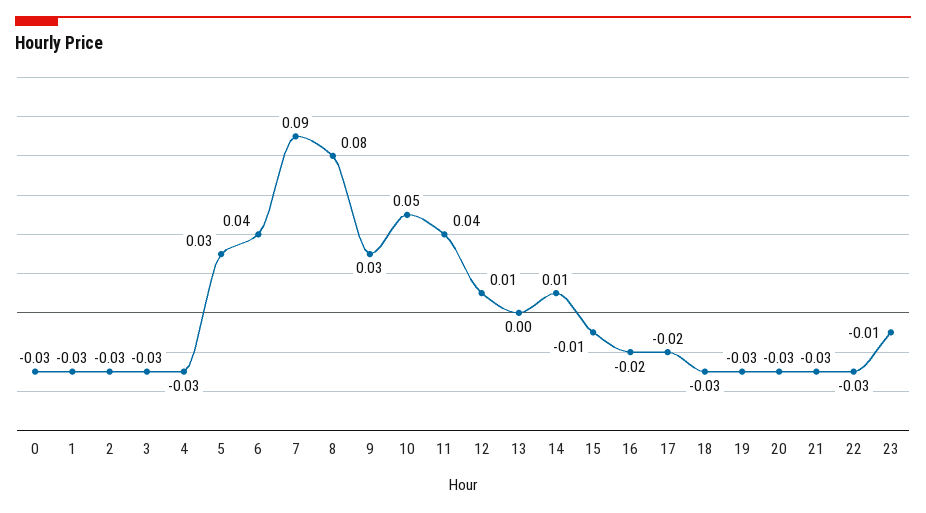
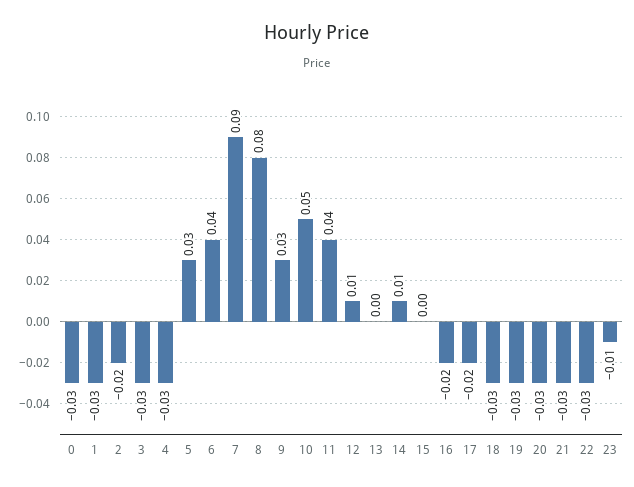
  {
    "0": -0.03,
    "1": -0.03,
-   "2": -0.03,
+   "2": -0.02,
    "3": -0.03,
    "4": -0.03,
    "5": 0.03,
    "6": 0.04,
    "7": 0.09,
    "8": 0.08,
    "9": 0.03,
    "10": 0.05,
    "11": 0.04,
    "12": 0.01,
    "13": 0,
    "14": 0.01,
-   "15": -0.01,
+   "15": 0,
    "16": -0.02,
    "17": -0.02,
    "18": -0.03,
    "19": -0.03,
    "20": -0.03,
    "21": -0.03,
    "22": -0.03,
    "23": -0.01
  }

